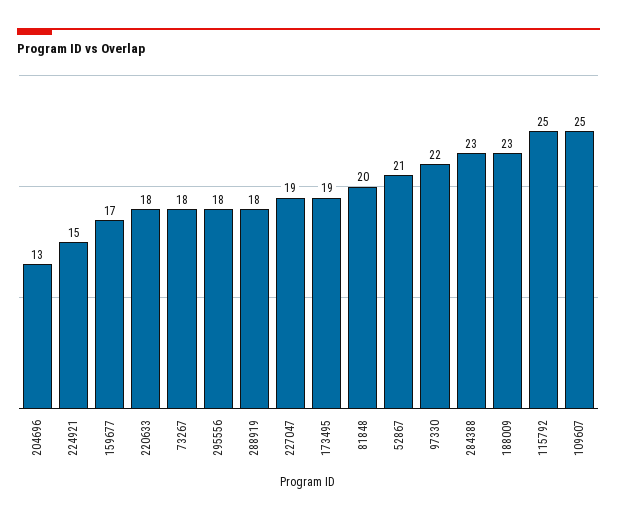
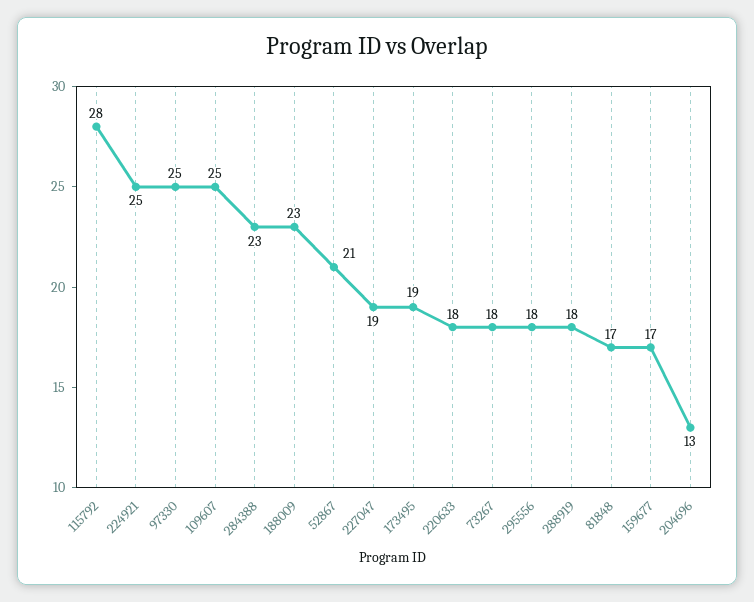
  {
    "204696": 13,
-   "224921": 15,
+   "224921": 25,
    "159677": 17,
    "220633": 18,
    "73267": 18,
    "295556": 18,
    "288919": 18,
    "227047": 19,
    "173495": 19,
-   "81848": 20,
+   "81848": 17,
    "52867": 21,
-   "97330": 22,
+   "97330": 25,
    "284388": 23,
    "188009": 23,
-   "115792": 25,
+   "115792": 28,
    "109607": 25
  }

